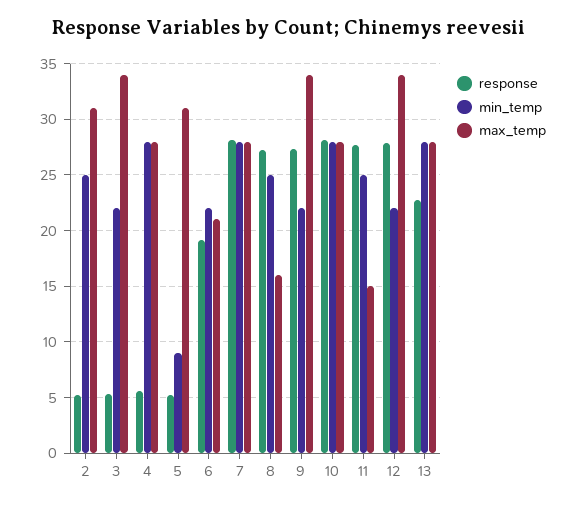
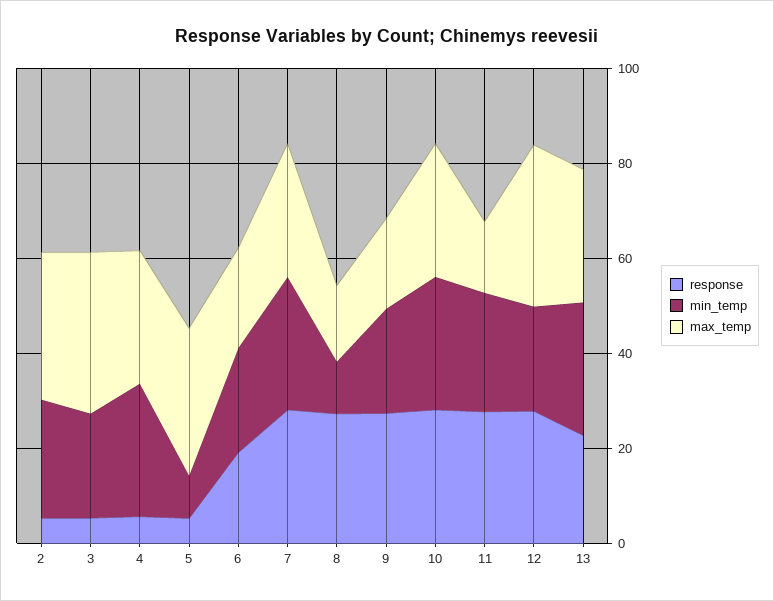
  {
    "response": {
      "2": 5,
      "3": 5,
      "4": 6,
      "5": 5,
      "6": 19,
      "7": 28,
      "8": 27,
      "9": 27,
      "10": 28,
      "11": 28,
      "12": 28,
      "13": 23
    },
    "min_temp": {
      "2": 25,
      "3": 22,
      "4": 28,
      "5": 9,
      "6": 22,
      "7": 28,
-     "8": 25,
+     "8": 10,
      "9": 22,
      "10": 28,
      "11": 25,
      "12": 22,
      "13": 28
    },
    "max_temp": {
      "2": 31,
      "3": 34,
      "4": 28,
      "5": 31,
      "6": 21,
      "7": 28,
      "8": 16,
-     "9": 34,
+     "9": 20,
      "10": 28,
      "11": 15,
      "12": 34,
      "13": 28
    }
  }

